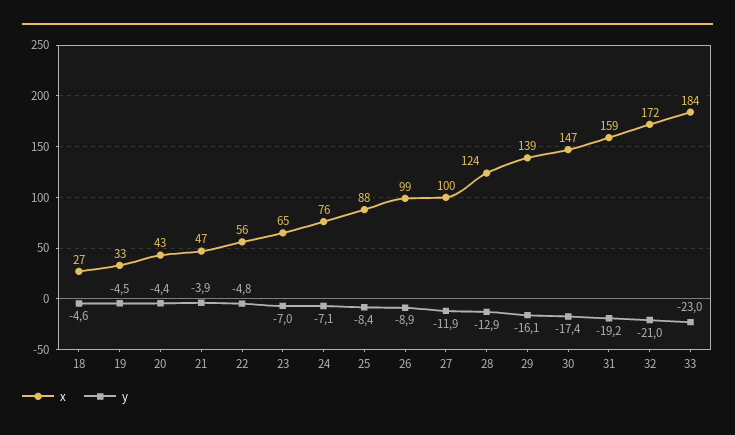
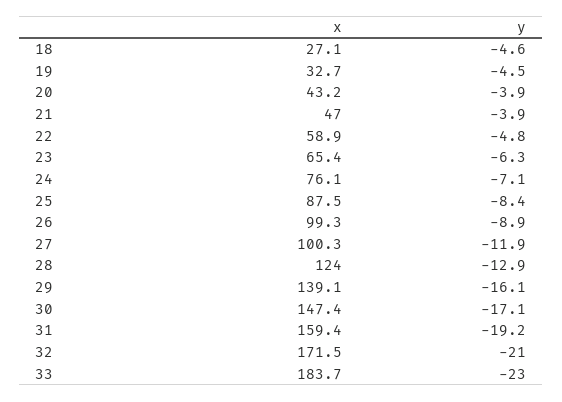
  {
    "x": {
      "18": 27.1,
      "19": 32.7,
      "20": 43.2,
      "21": 47,
-     "22": 56,
+     "22": 58.9,
      "23": 65.4,
      "24": 76.1,
      "25": 87.5,
      "26": 99.3,
      "27": 100.3,
      "28": 124,
      "29": 139.1,
      "30": 147.4,
      "31": 159.4,
      "32": 171.5,
      "33": 183.7
    },
    "y": {
      "18": -4.6,
      "19": -4.5,
-     "20": -4.4,
+     "20": -3.9,
      "21": -3.9,
      "22": -4.8,
-     "23": -7,
+     "23": -6.3,
      "24": -7.1,
      "25": -8.4,
      "26": -8.9,
      "27": -11.9,
      "28": -12.9,
      "29": -16.1,
-     "30": -17.4,
+     "30": -17.1,
      "31": -19.2,
      "32": -21,
      "33": -23
    }
  }

